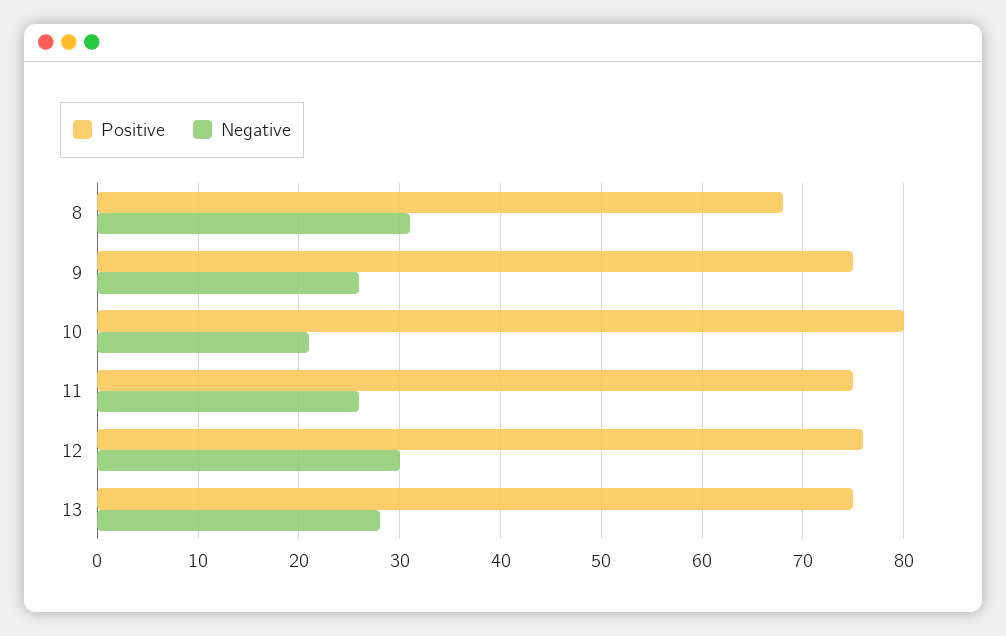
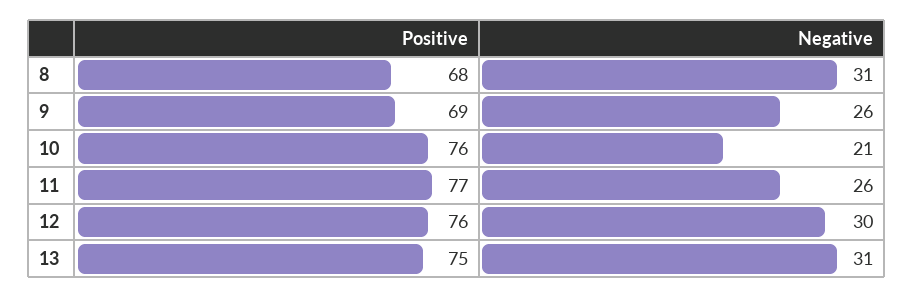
  {
    "Positive": {
      "8": 68,
-     "9": 75,
+     "9": 69,
-     "10": 80,
+     "10": 76,
-     "11": 75,
+     "11": 77,
      "12": 76,
      "13": 75
    },
    "Negative": {
      "8": 31,
      "9": 26,
      "10": 21,
      "11": 26,
      "12": 30,
-     "13": 28
+     "13": 31
    }
  }

